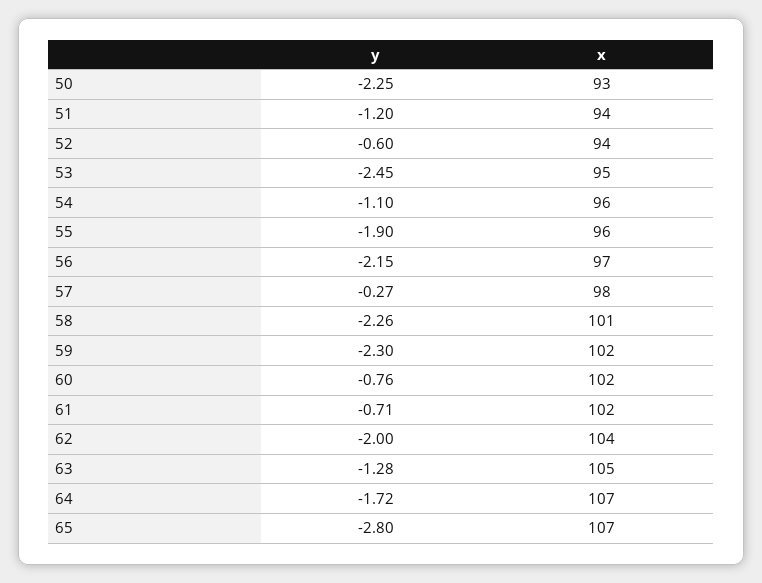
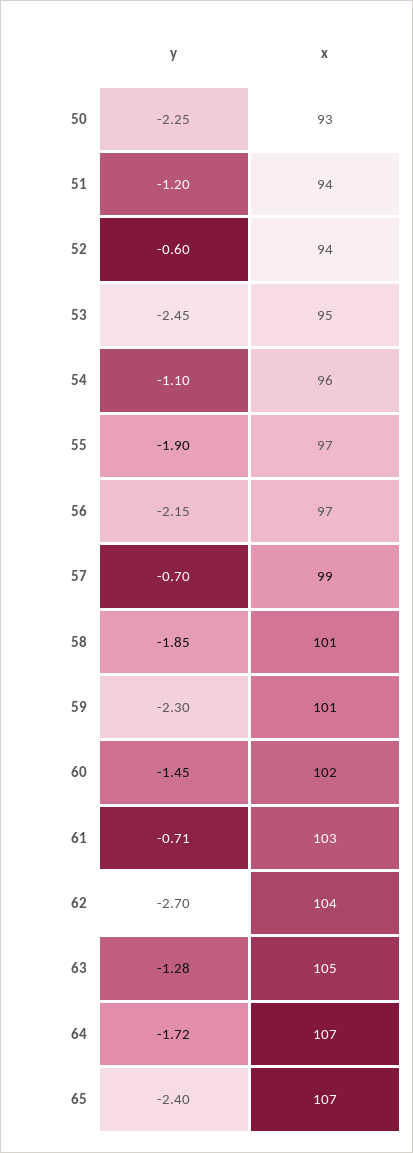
  {
    "y": {
      "50": -2.25,
      "51": -1.2,
      "52": -0.6,
      "53": -2.45,
      "54": -1.1,
      "55": -1.9,
      "56": -2.15,
-     "57": -0.27,
+     "57": -0.7,
-     "58": -2.26,
+     "58": -1.85,
      "59": -2.3,
-     "60": -0.76,
+     "60": -1.45,
      "61": -0.71,
-     "62": -2,
+     "62": -2.7,
      "63": -1.28,
      "64": -1.72,
-     "65": -2.8
+     "65": -2.4
    },
    "x": {
      "50": 93,
      "51": 94,
      "52": 94,
      "53": 95,
      "54": 96,
-     "55": 96,
+     "55": 97,
      "56": 97,
-     "57": 98,
+     "57": 99,
      "58": 101,
-     "59": 102,
+     "59": 101,
      "60": 102,
-     "61": 102,
+     "61": 103,
      "62": 104,
      "63": 105,
      "64": 107,
      "65": 107
    }
  }

